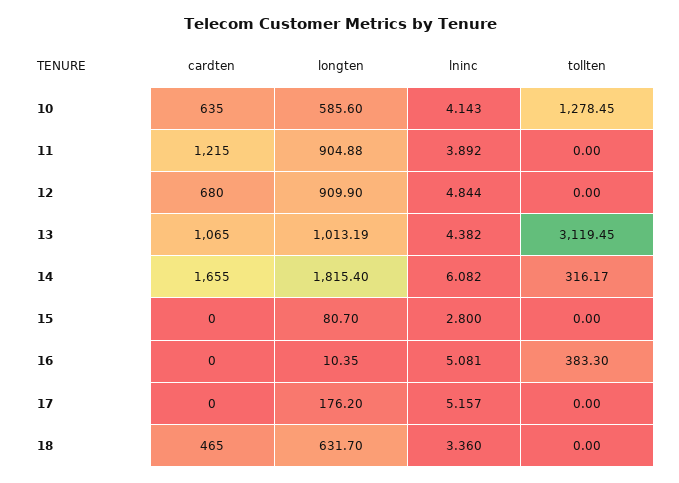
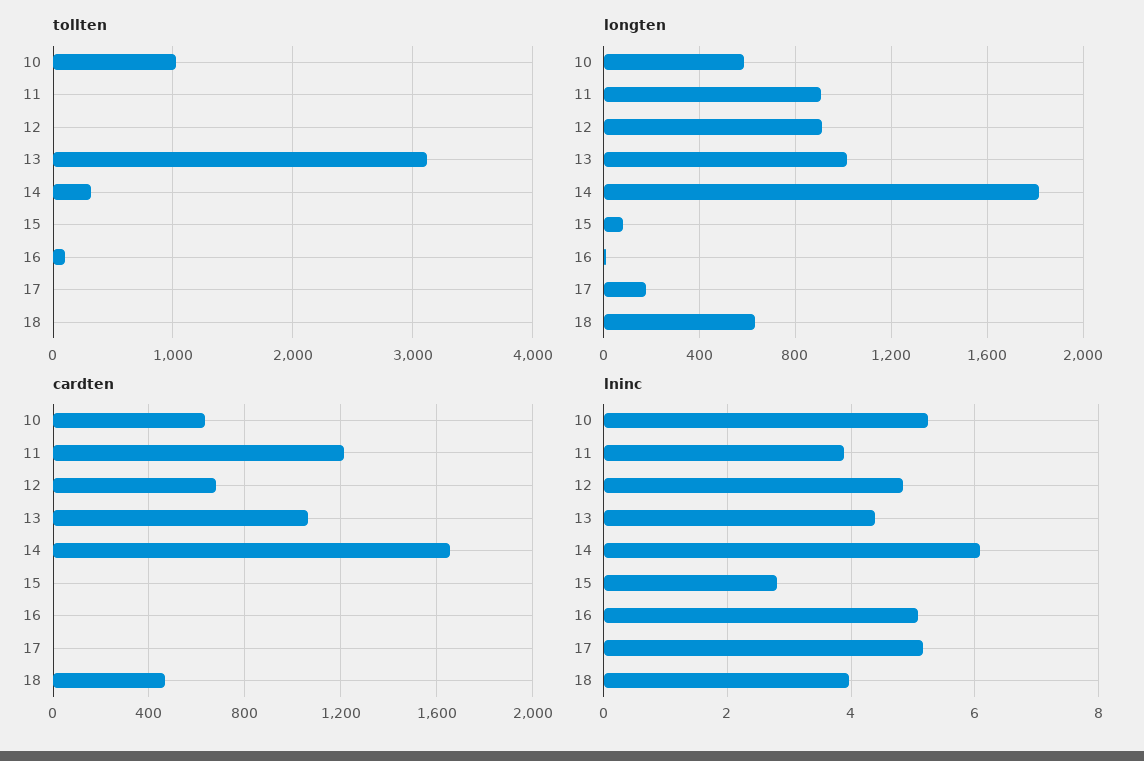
  {
    "cardten": {
      "10": 635,
      "11": 1215,
      "12": 680,
      "13": 1065,
      "14": 1655,
      "15": 0,
      "16": 0,
      "17": 0,
      "18": 465
    },
    "longten": {
      "10": 585.6,
      "11": 904.88,
      "12": 909.9,
      "13": 1013.19,
      "14": 1815.4,
      "15": 80.7,
      "16": 10.35,
      "17": 176.2,
      "18": 631.7
    },
    "lninc": {
-     "10": 4.143,
+     "10": 5.2,
      "11": 3.892,
      "12": 4.844,
      "13": 4.382,
      "14": 6.082,
      "15": 2.8,
      "16": 5.081,
      "17": 5.157,
-     "18": 3.36
+     "18": 4
    },
    "tollten": {
-     "10": 1278.45,
+     "10": 1000,
      "11": 0,
      "12": 0,
      "13": 3119.45,
      "14": 316.17,
      "15": 0,
-     "16": 383.3,
+     "16": 100,
      "17": 0,
      "18": 0
    }
  }

